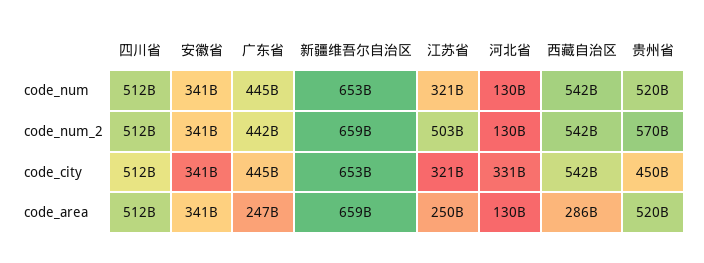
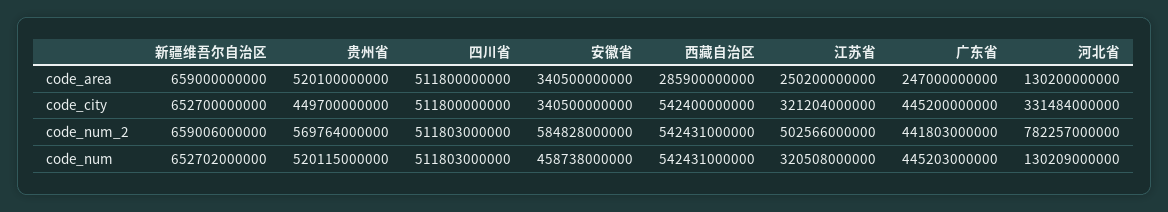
  {
    "四川省": {
      "code_num": 511803000000,
      "code_num_2": 511803000000,
      "code_city": 511800000000,
      "code_area": 511800000000
    },
    "安徽省": {
-     "code_num": 341000000000,
+     "code_num": 458738000000,
-     "code_num_2": 341000000000,
+     "code_num_2": 584828000000,
      "code_city": 340500000000,
      "code_area": 340500000000
    },
    "广东省": {
      "code_num": 445203000000,
      "code_num_2": 441803000000,
      "code_city": 445200000000,
      "code_area": 247000000000
    },
    "新疆维吾尔自治区": {
      "code_num": 652702000000,
      "code_num_2": 659006000000,
      "code_city": 652700000000,
      "code_area": 659000000000
    },
    "江苏省": {
      "code_num": 320508000000,
      "code_num_2": 502566000000,
      "code_city": 321204000000,
      "code_area": 250200000000
    },
    "河北省": {
      "code_num": 130209000000,
-     "code_num_2": 130000000000,
+     "code_num_2": 782257000000,
      "code_city": 331484000000,
      "code_area": 130200000000
    },
    "西藏自治区": {
      "code_num": 542431000000,
      "code_num_2": 542431000000,
      "code_city": 542400000000,
      "code_area": 285900000000
    },
    "贵州省": {
      "code_num": 520115000000,
      "code_num_2": 569764000000,
      "code_city": 449700000000,
      "code_area": 520100000000
    }
  }

